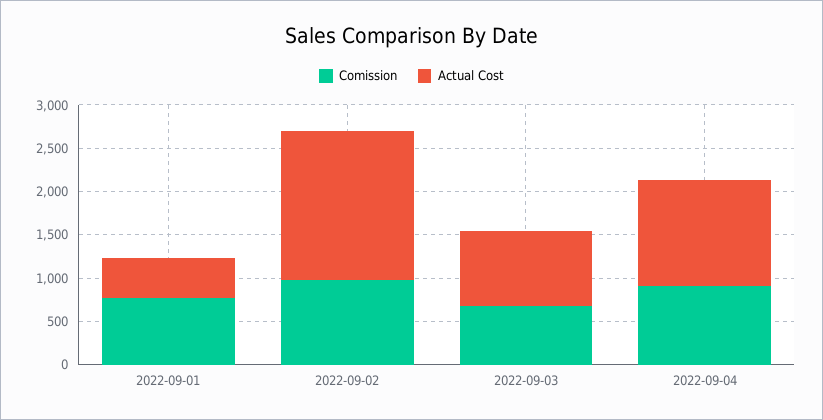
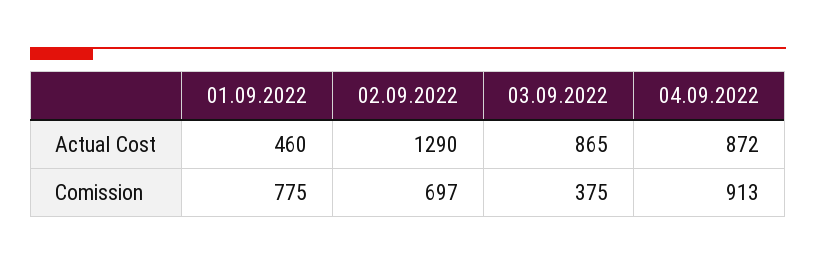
  {
    "Comission": {
      "2022-09-01": 775,
-     "2022-09-02": 1000,
+     "2022-09-02": 697,
-     "2022-09-03": 700,
+     "2022-09-03": 375,
      "2022-09-04": 913
    },
    "Actual Cost": {
      "2022-09-01": 460,
-     "2022-09-02": 1700,
+     "2022-09-02": 1290,
      "2022-09-03": 865,
-     "2022-09-04": 1200
+     "2022-09-04": 872
    }
  }

